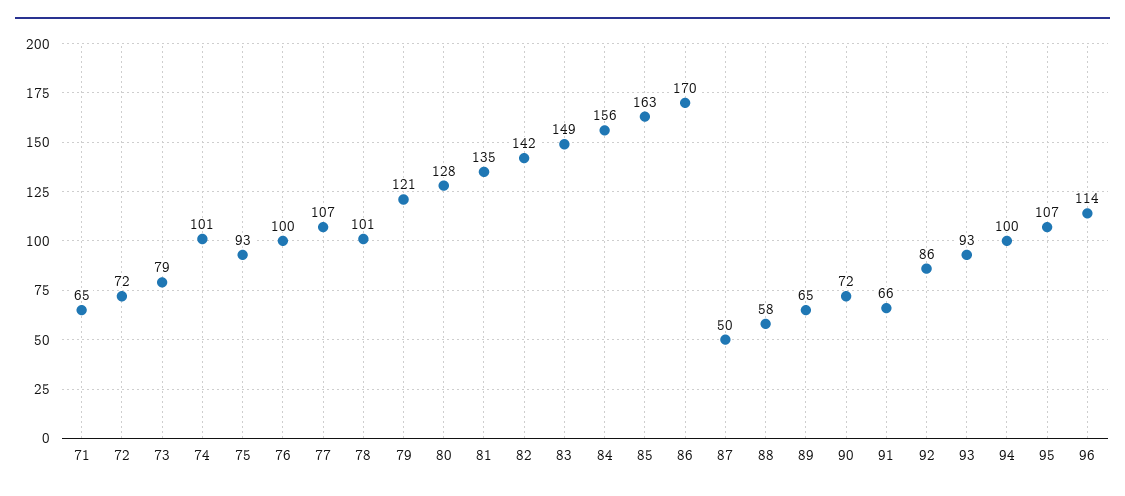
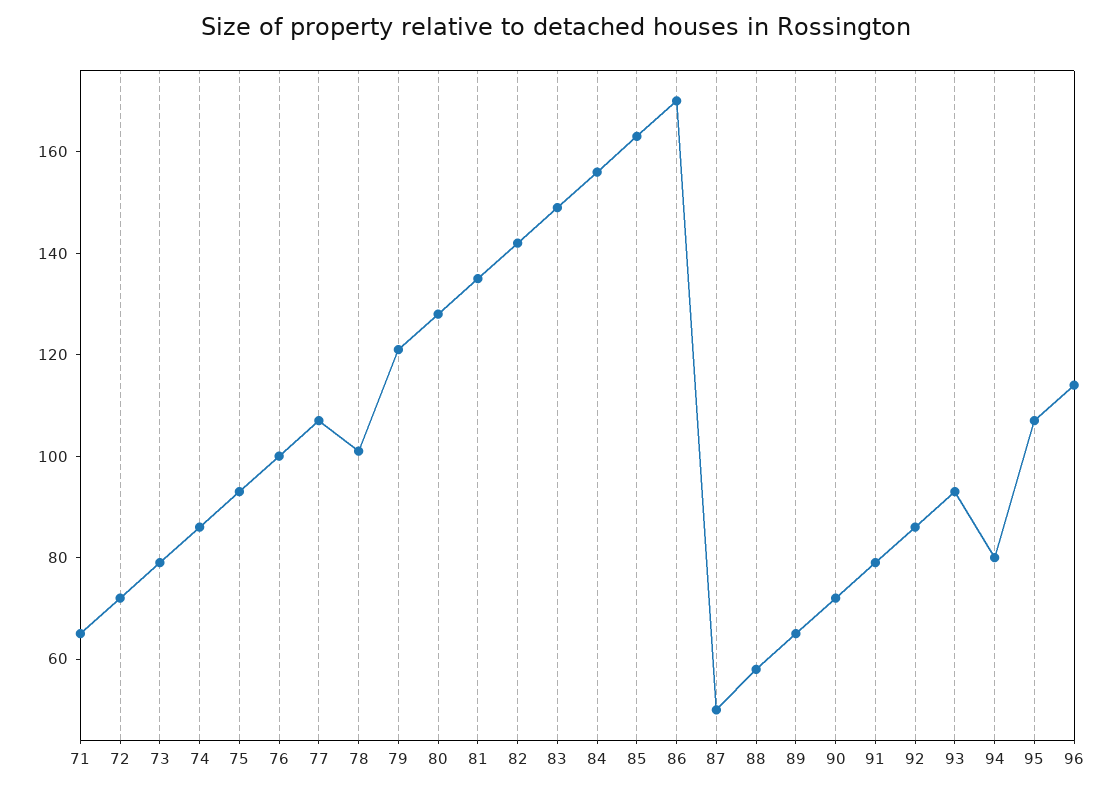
  {
    "71": 65,
    "72": 72,
    "73": 79,
-   "74": 101,
+   "74": 85,
    "75": 93,
    "76": 100,
    "77": 107,
    "78": 101,
    "79": 121,
    "80": 128,
    "81": 135,
    "82": 142,
    "83": 149,
    "84": 156,
    "85": 163,
    "86": 170,
    "87": 50,
    "88": 58,
    "89": 65,
    "90": 72,
-   "91": 66,
+   "91": 80,
    "92": 86,
    "93": 93,
-   "94": 100,
+   "94": 80,
    "95": 107,
    "96": 114
  }

